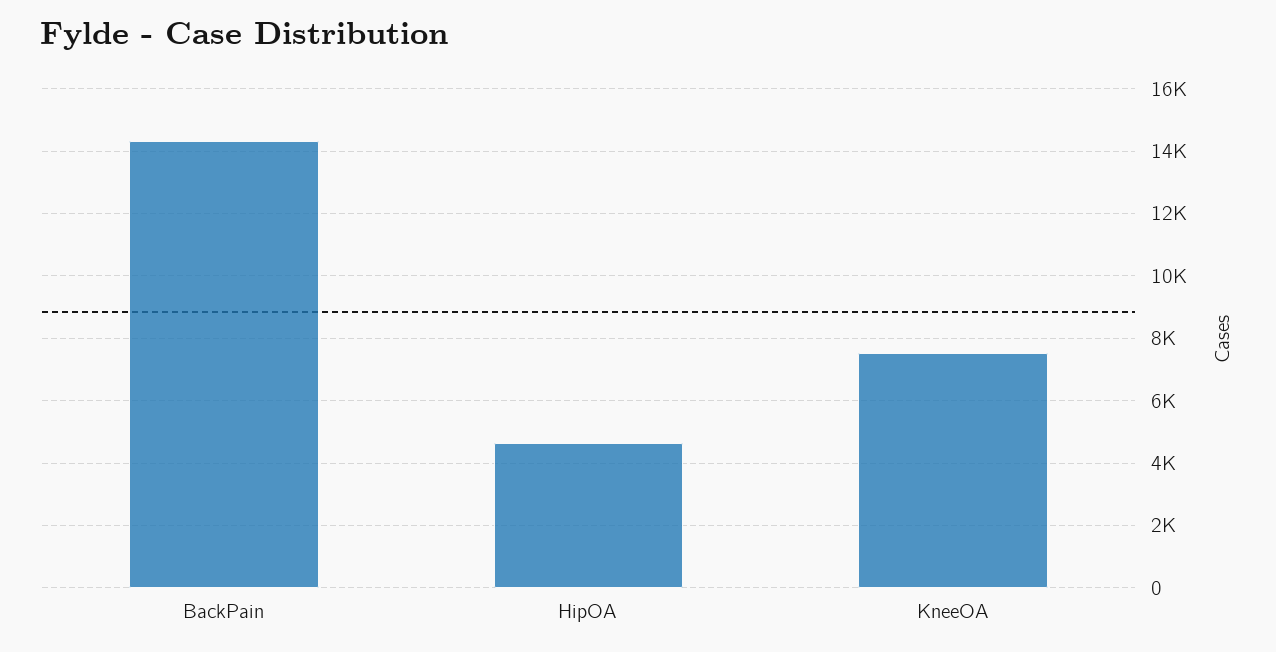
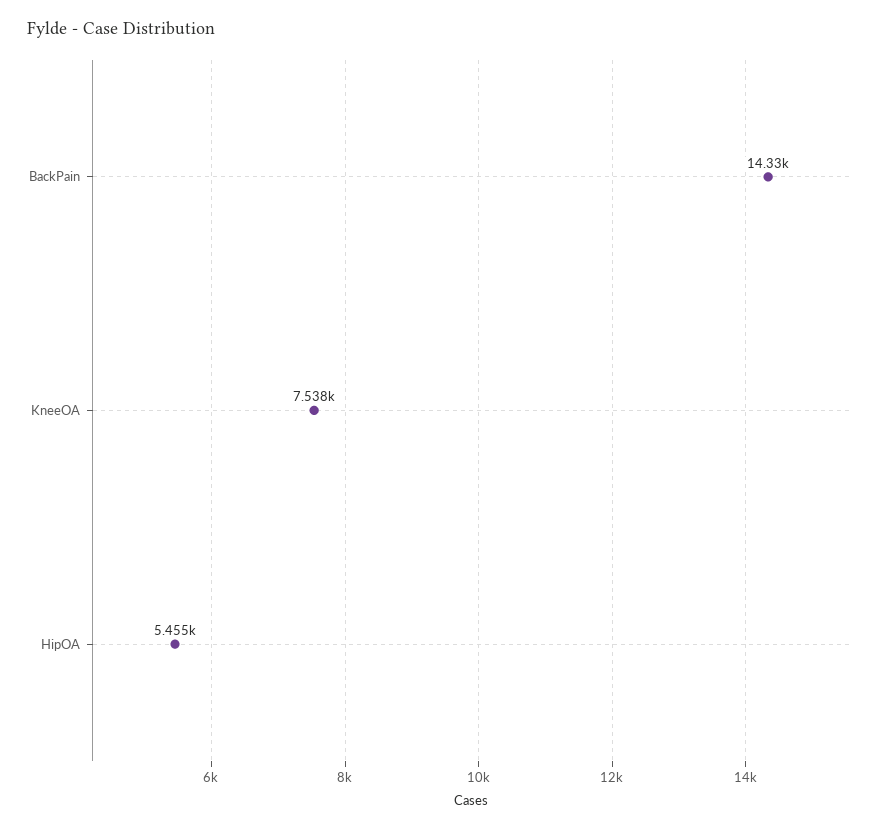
  {
    "BackPain": 14330,
-   "HipOA": 4600,
+   "HipOA": 5455,
    "KneeOA": 7538
  }

